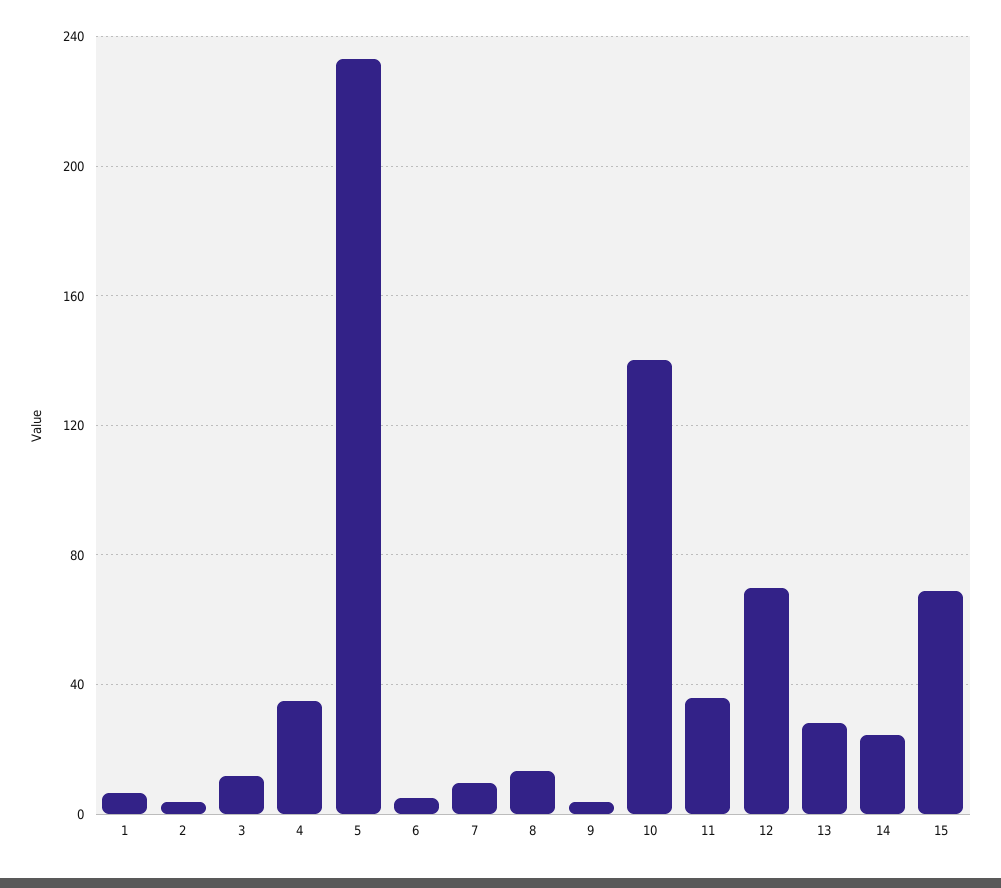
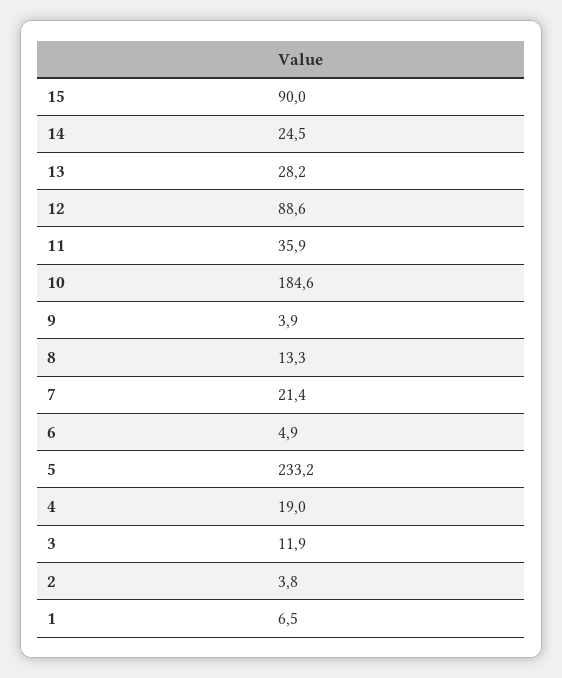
  {
    "1": 6.5,
    "2": 3.8,
    "3": 11.9,
-   "4": 35,
+   "4": 19,
    "5": 233.2,
    "6": 4.9,
-   "7": 10,
+   "7": 21.4,
    "8": 13.3,
    "9": 3.9,
-   "10": 140,
+   "10": 184.6,
    "11": 35.9,
-   "12": 70,
+   "12": 88.6,
    "13": 28.2,
    "14": 24.5,
-   "15": 70
+   "15": 90
  }

